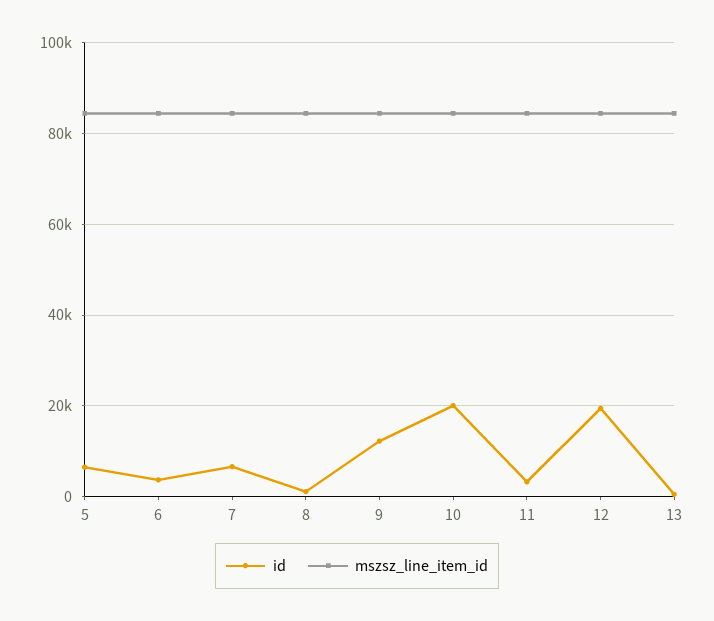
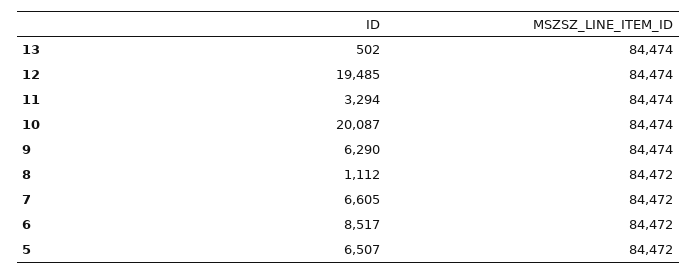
  {
    "id": {
      "5": 6507,
-     "6": 4000,
+     "6": 8517,
      "7": 6605,
      "8": 1112,
-     "9": 12000,
+     "9": 6290,
      "10": 20087,
      "11": 3294,
      "12": 19485,
      "13": 502
    },
    "mszsz_line_item_id": {
      "5": 84472,
      "6": 84472,
      "7": 84472,
      "8": 84472,
      "9": 84474,
      "10": 84474,
      "11": 84474,
      "12": 84474,
      "13": 84474
    }
  }

